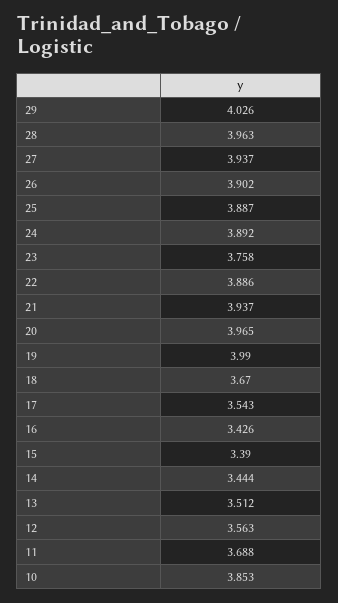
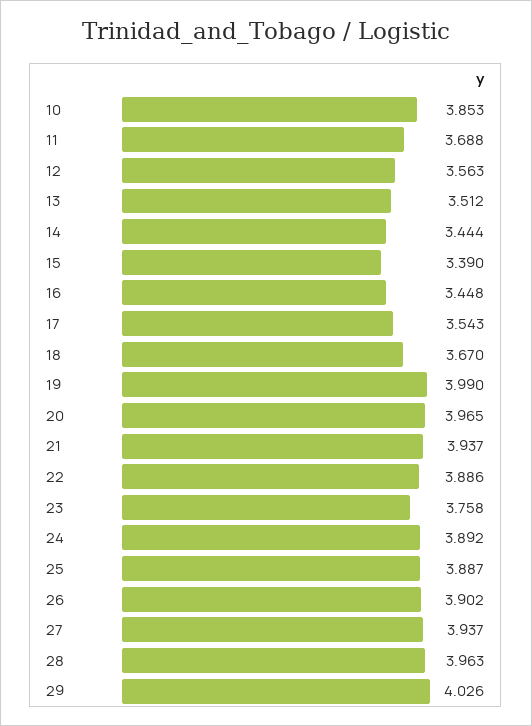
  {
    "29": 4.026,
    "28": 3.963,
    "27": 3.937,
    "26": 3.902,
    "25": 3.887,
    "24": 3.892,
    "23": 3.758,
    "22": 3.886,
    "21": 3.937,
    "20": 3.965,
    "19": 3.99,
    "18": 3.67,
    "17": 3.543,
-   "16": 3.426,
+   "16": 3.448,
    "15": 3.39,
    "14": 3.444,
    "13": 3.512,
    "12": 3.563,
    "11": 3.688,
    "10": 3.853
  }

